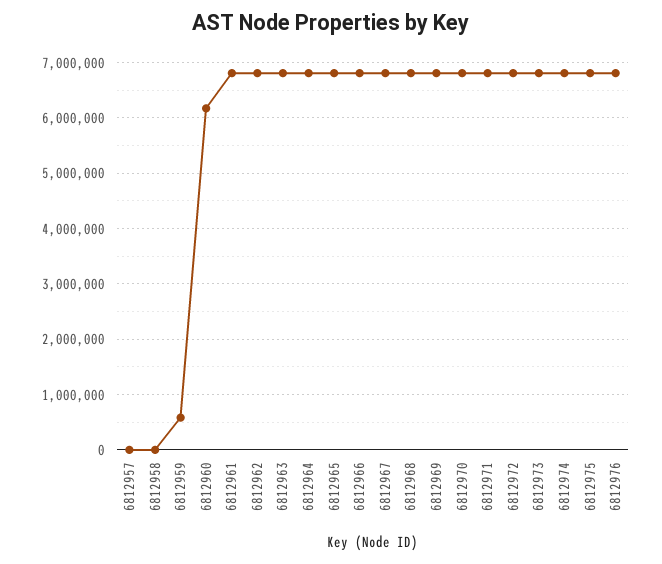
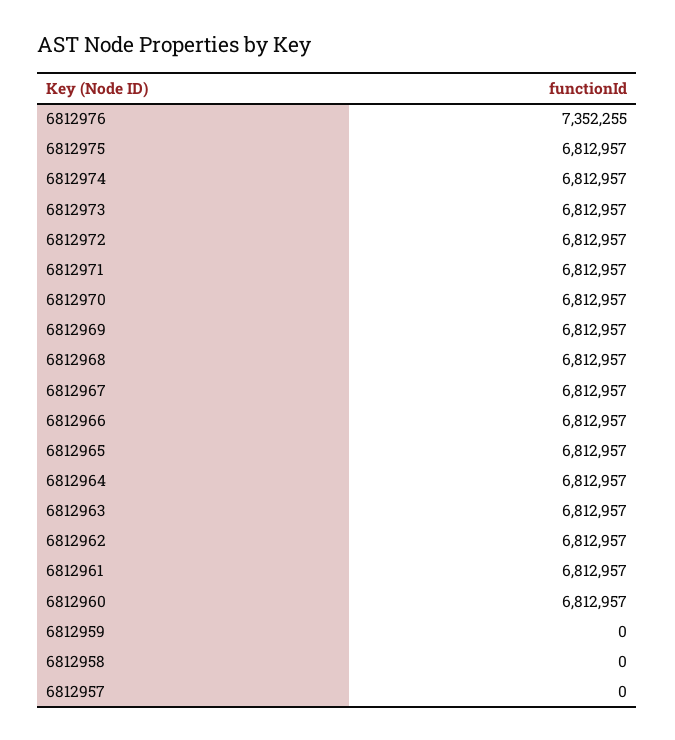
  {
    "6812957": 0,
    "6812958": 0,
-   "6812959": 600000,
+   "6812959": 0,
-   "6812960": 6200000,
+   "6812960": 6812957,
    "6812961": 6812957,
    "6812962": 6812957,
    "6812963": 6812957,
    "6812964": 6812957,
    "6812965": 6812957,
    "6812966": 6812957,
    "6812967": 6812957,
    "6812968": 6812957,
    "6812969": 6812957,
    "6812970": 6812957,
    "6812971": 6812957,
    "6812972": 6812957,
    "6812973": 6812957,
    "6812974": 6812957,
    "6812975": 6812957,
-   "6812976": 6800000
+   "6812976": 7352255
  }

